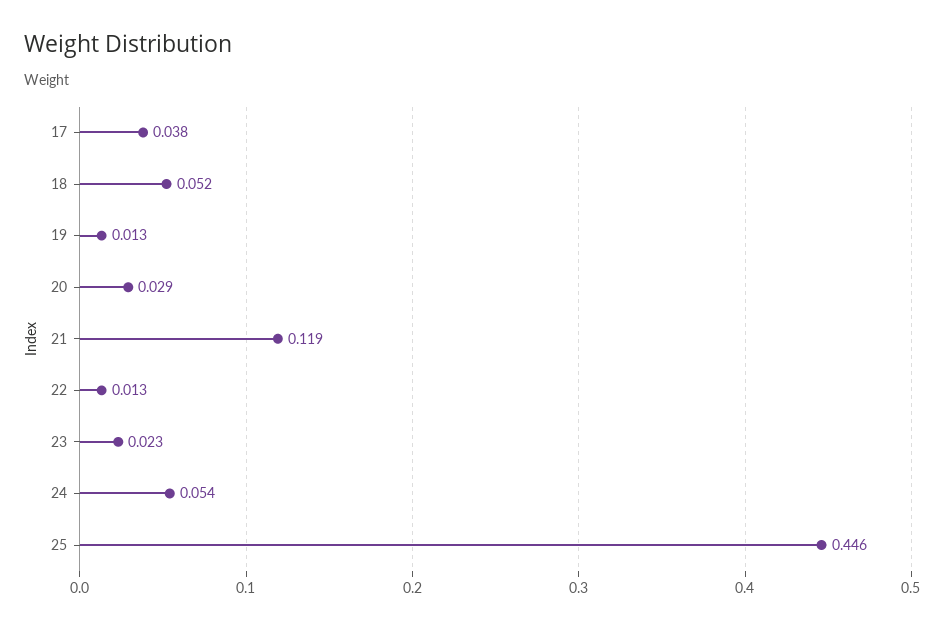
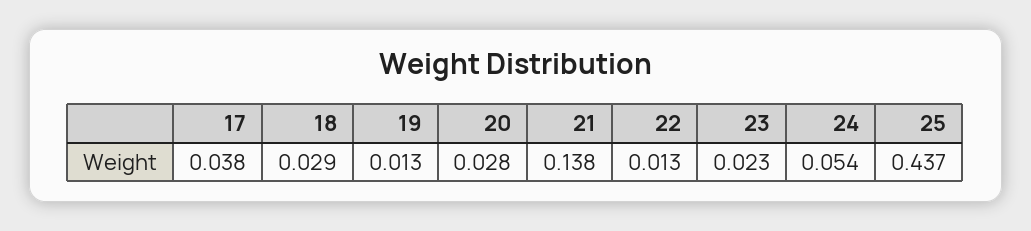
  {
    "17": 0.038,
-   "18": 0.052,
+   "18": 0.029,
    "19": 0.013,
-   "20": 0.029,
+   "20": 0.028,
-   "21": 0.119,
+   "21": 0.138,
    "22": 0.013,
    "23": 0.023,
    "24": 0.054,
-   "25": 0.446
+   "25": 0.437
  }

